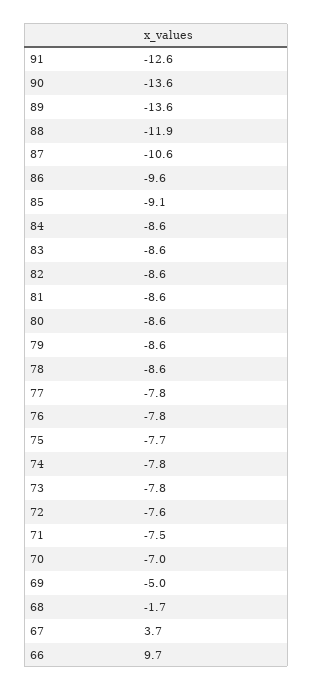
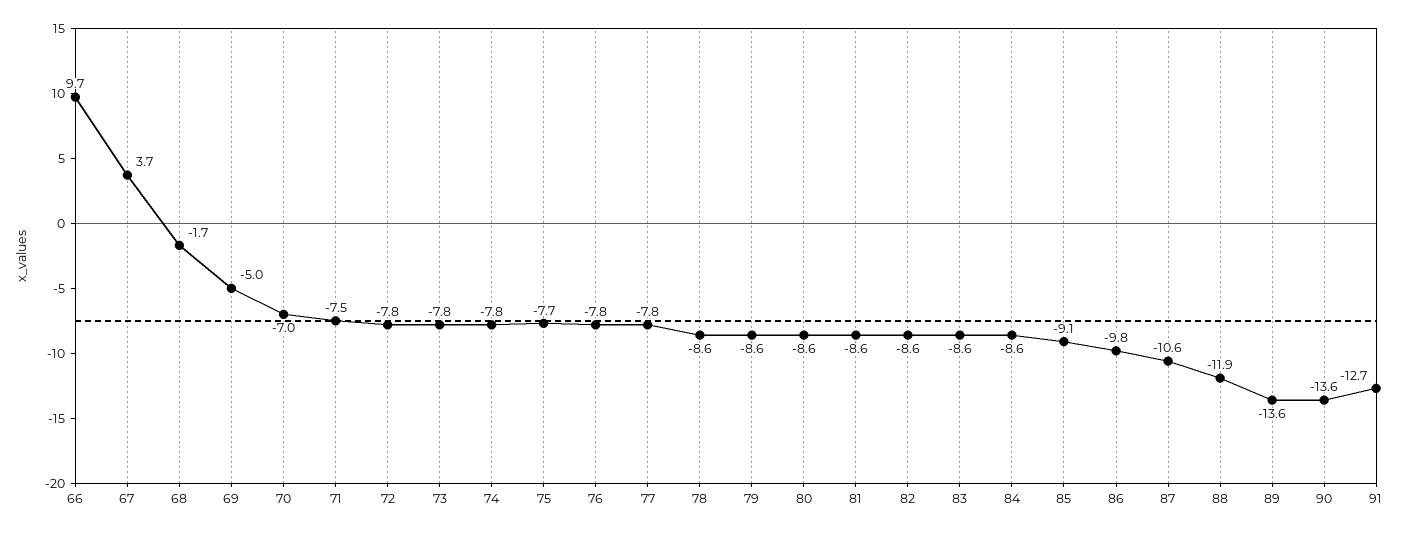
  {
-   "91": -12.6,
+   "91": -12.7,
    "90": -13.6,
    "89": -13.6,
    "88": -11.9,
    "87": -10.6,
-   "86": -9.6,
+   "86": -9.8,
    "85": -9.1,
    "84": -8.6,
    "83": -8.6,
    "82": -8.6,
    "81": -8.6,
    "80": -8.6,
    "79": -8.6,
    "78": -8.6,
    "77": -7.8,
    "76": -7.8,
    "75": -7.7,
    "74": -7.8,
    "73": -7.8,
-   "72": -7.6,
+   "72": -7.8,
    "71": -7.5,
    "70": -7,
    "69": -5,
    "68": -1.7,
    "67": 3.7,
    "66": 9.7
  }

